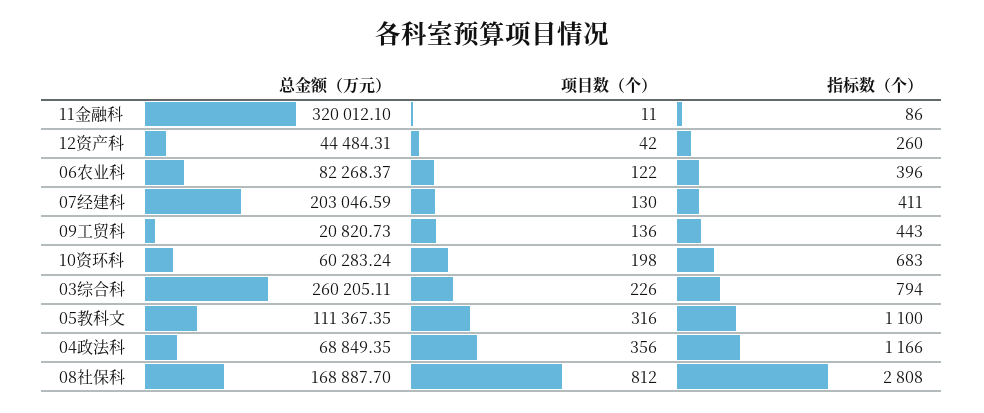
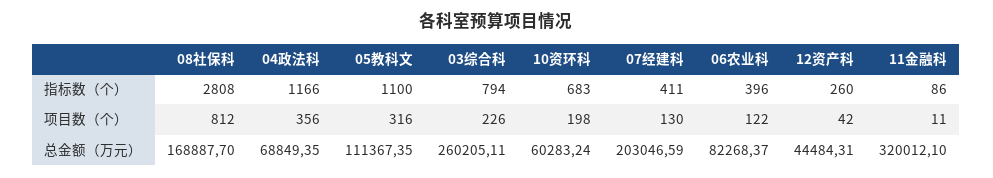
  {
    "总金额（万元）": {
      "11金融科": 320012.1,
      "12资产科": 44484.31,
      "06农业科": 82268.37,
      "07经建科": 203046.59,
-     "09工贸科": 20820.73,
      "10资环科": 60283.24,
      "03综合科": 260205.11,
      "05教科文": 111367.35,
      "04政法科": 68849.35,
      "08社保科": 168887.7
    },
    "项目数（个）": {
      "11金融科": 11,
      "12资产科": 42,
      "06农业科": 122,
      "07经建科": 130,
-     "09工贸科": 136,
      "10资环科": 198,
      "03综合科": 226,
      "05教科文": 316,
      "04政法科": 356,
      "08社保科": 812
    },
    "指标数（个）": {
      "11金融科": 86,
      "12资产科": 260,
      "06农业科": 396,
      "07经建科": 411,
-     "09工贸科": 443,
      "10资环科": 683,
      "03综合科": 794,
      "05教科文": 1100,
      "04政法科": 1166,
      "08社保科": 2808
    }
  }

